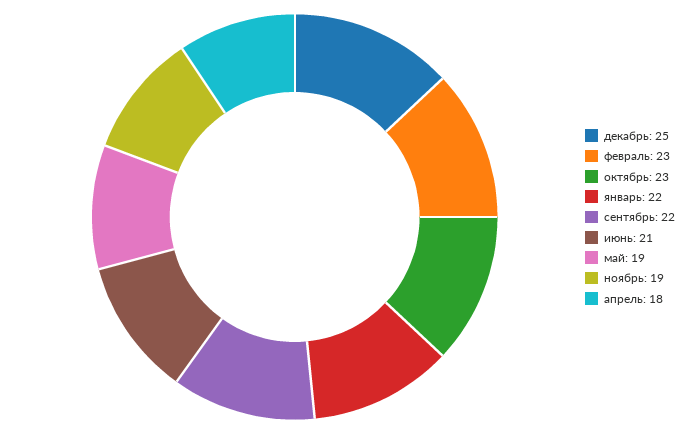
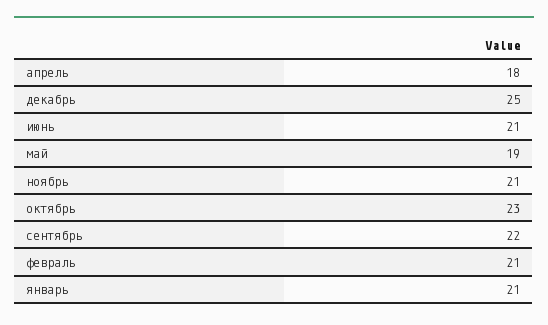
  {
    "декабрь": 25,
-   "февраль": 23,
+   "февраль": 21,
    "октябрь": 23,
-   "январь": 22,
+   "январь": 21,
    "сентябрь": 22,
    "июнь": 21,
    "май": 19,
-   "ноябрь": 19,
+   "ноябрь": 21,
    "апрель": 18
  }

